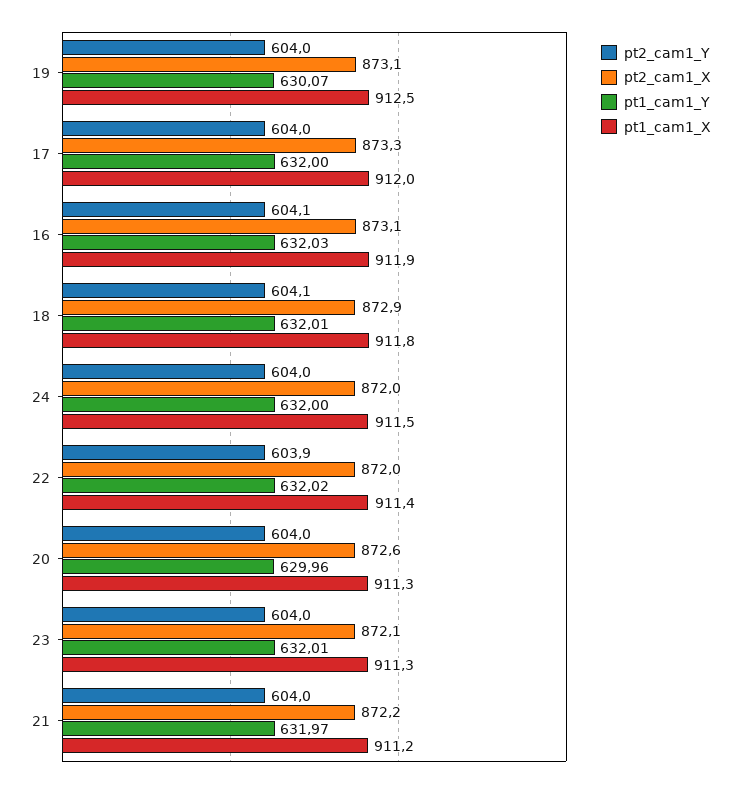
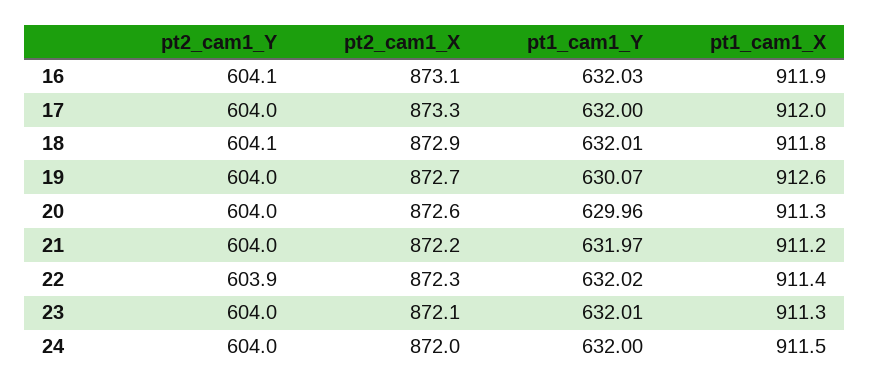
  {
    "pt2_cam1_Y": {
      "19": 604,
      "17": 604,
      "16": 604.1,
      "18": 604.1,
      "24": 604,
      "22": 603.9,
      "20": 604,
      "23": 604,
      "21": 604
    },
    "pt2_cam1_X": {
-     "19": 873.1,
+     "19": 872.7,
      "17": 873.3,
      "16": 873.1,
      "18": 872.9,
      "24": 872,
-     "22": 872,
+     "22": 872.3,
      "20": 872.6,
      "23": 872.1,
      "21": 872.2
    },
    "pt1_cam1_Y": {
      "19": 630.07,
      "17": 632,
      "16": 632.03,
      "18": 632.01,
      "24": 632,
      "22": 632.02,
      "20": 629.96,
      "23": 632.01,
      "21": 631.97
    },
    "pt1_cam1_X": {
-     "19": 912.5,
+     "19": 912.6,
      "17": 912,
      "16": 911.9,
      "18": 911.8,
      "24": 911.5,
      "22": 911.4,
      "20": 911.3,
      "23": 911.3,
      "21": 911.2
    }
  }

